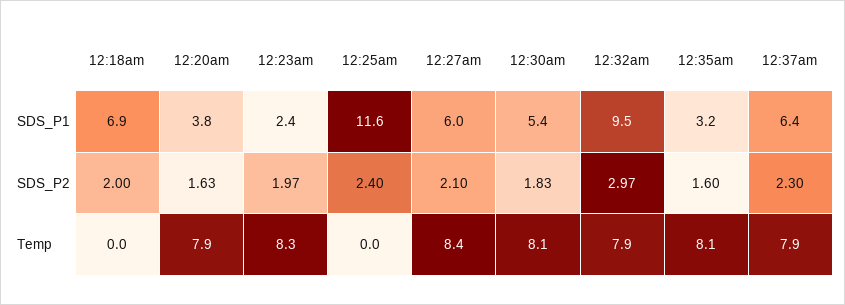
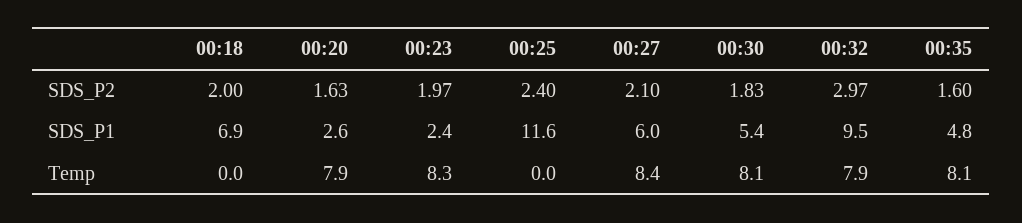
  {
    "12:18am": {
      "SDS_P1": 6.9,
      "SDS_P2": 2,
      "Temp": 0
    },
    "12:20am": {
-     "SDS_P1": 3.8,
+     "SDS_P1": 2.6,
      "SDS_P2": 1.63,
      "Temp": 7.9
    },
    "12:23am": {
      "SDS_P1": 2.4,
      "SDS_P2": 1.97,
      "Temp": 8.3
    },
    "12:25am": {
      "SDS_P1": 11.6,
      "SDS_P2": 2.4,
      "Temp": 0
    },
    "12:27am": {
      "SDS_P1": 6,
      "SDS_P2": 2.1,
      "Temp": 8.4
    },
    "12:30am": {
      "SDS_P1": 5.4,
      "SDS_P2": 1.83,
      "Temp": 8.1
    },
    "12:32am": {
      "SDS_P1": 9.5,
      "SDS_P2": 2.97,
      "Temp": 7.9
    },
    "12:35am": {
-     "SDS_P1": 3.2,
+     "SDS_P1": 4.8,
      "SDS_P2": 1.6,
      "Temp": 8.1
-   },
+   }
-   "12:37am": {
-     "SDS_P1": 6.4,
-     "SDS_P2": 2.3,
-     "Temp": 7.9
-   }
  }

